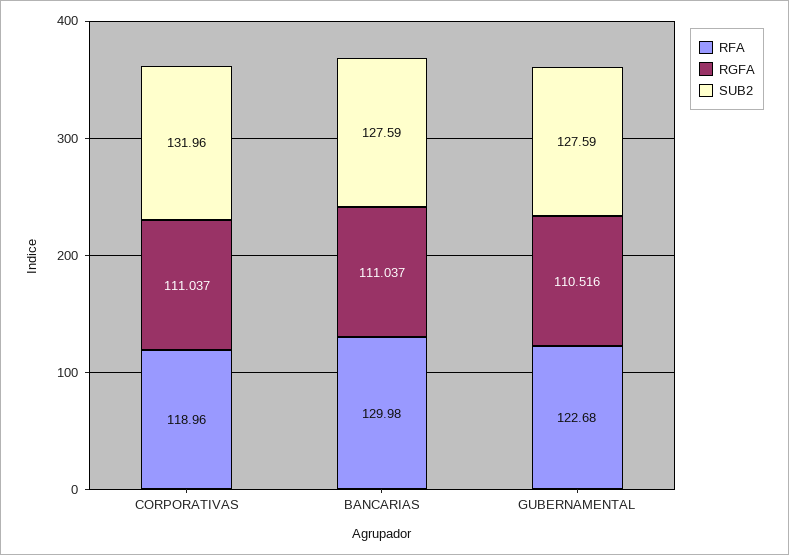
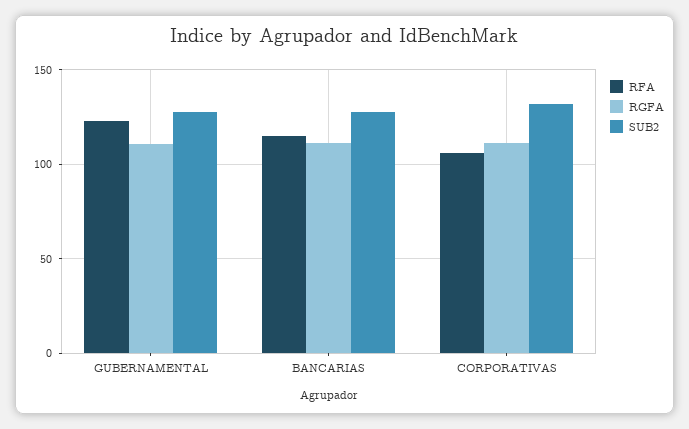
  {
    "RFA": {
-     "CORPORATIVAS": 118.96,
+     "CORPORATIVAS": 105,
-     "BANCARIAS": 129.98,
+     "BANCARIAS": 115,
      "GUBERNAMENTAL": 122.68
    },
    "RGFA": {
      "CORPORATIVAS": 111.037,
      "BANCARIAS": 111.037,
      "GUBERNAMENTAL": 110.516
    },
    "SUB2": {
      "CORPORATIVAS": 131.96,
      "BANCARIAS": 127.59,
      "GUBERNAMENTAL": 127.59
    }
  }

